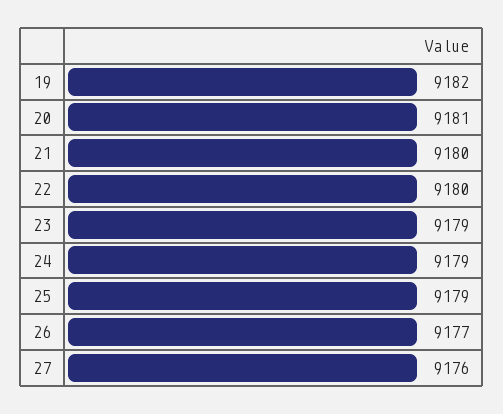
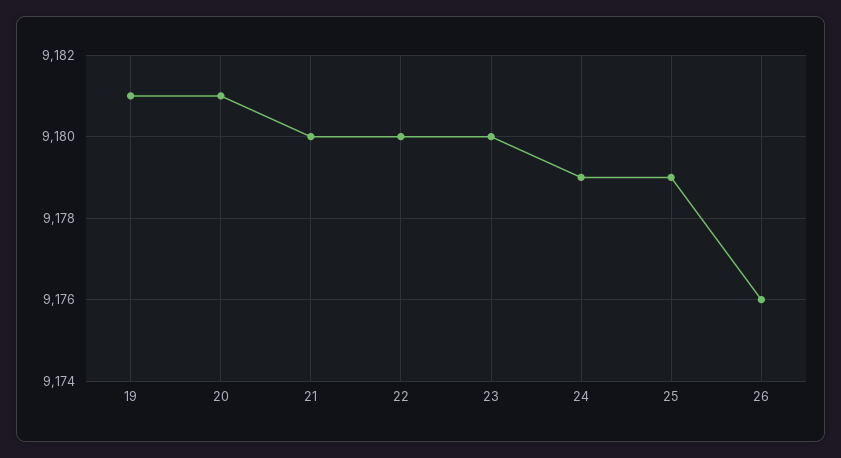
  {
-   "19": 9182,
+   "19": 9181,
    "20": 9181,
    "21": 9180,
    "22": 9180,
-   "23": 9179,
+   "23": 9180,
    "24": 9179,
    "25": 9179,
-   "26": 9177,
+   "26": 9176
-   "27": 9176
  }

